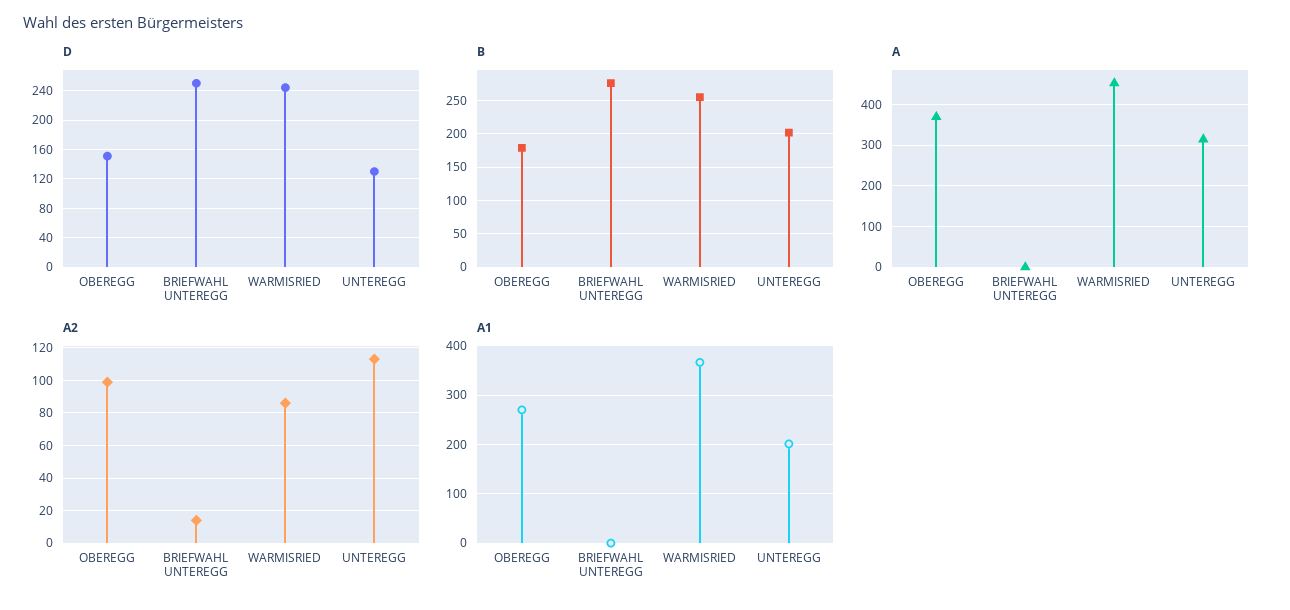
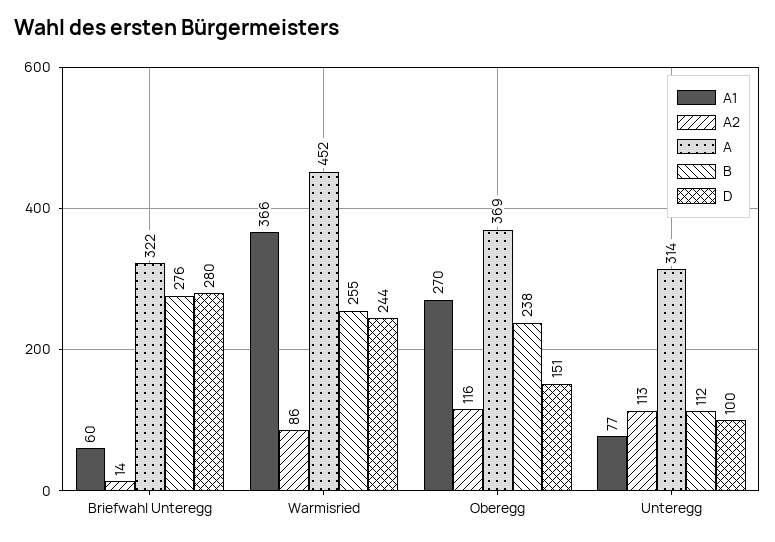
  {
    "D": {
      "OBEREGG": 151,
-     "BRIEFWAHL UNTEREGG": 250,
+     "BRIEFWAHL UNTEREGG": 280,
      "WARMISRIED": 244,
-     "UNTEREGG": 130
+     "UNTEREGG": 100
    },
    "B": {
-     "OBEREGG": 180,
+     "OBEREGG": 238,
      "BRIEFWAHL UNTEREGG": 276,
      "WARMISRIED": 255,
-     "UNTEREGG": 200
+     "UNTEREGG": 112
    },
    "A": {
      "OBEREGG": 369,
-     "BRIEFWAHL UNTEREGG": 0,
+     "BRIEFWAHL UNTEREGG": 322,
      "WARMISRIED": 452,
      "UNTEREGG": 314
    },
    "A2": {
-     "OBEREGG": 100,
+     "OBEREGG": 116,
      "BRIEFWAHL UNTEREGG": 14,
      "WARMISRIED": 86,
      "UNTEREGG": 113
    },
    "A1": {
      "OBEREGG": 270,
-     "BRIEFWAHL UNTEREGG": 0,
+     "BRIEFWAHL UNTEREGG": 60,
      "WARMISRIED": 366,
-     "UNTEREGG": 200
+     "UNTEREGG": 77
    }
  }

